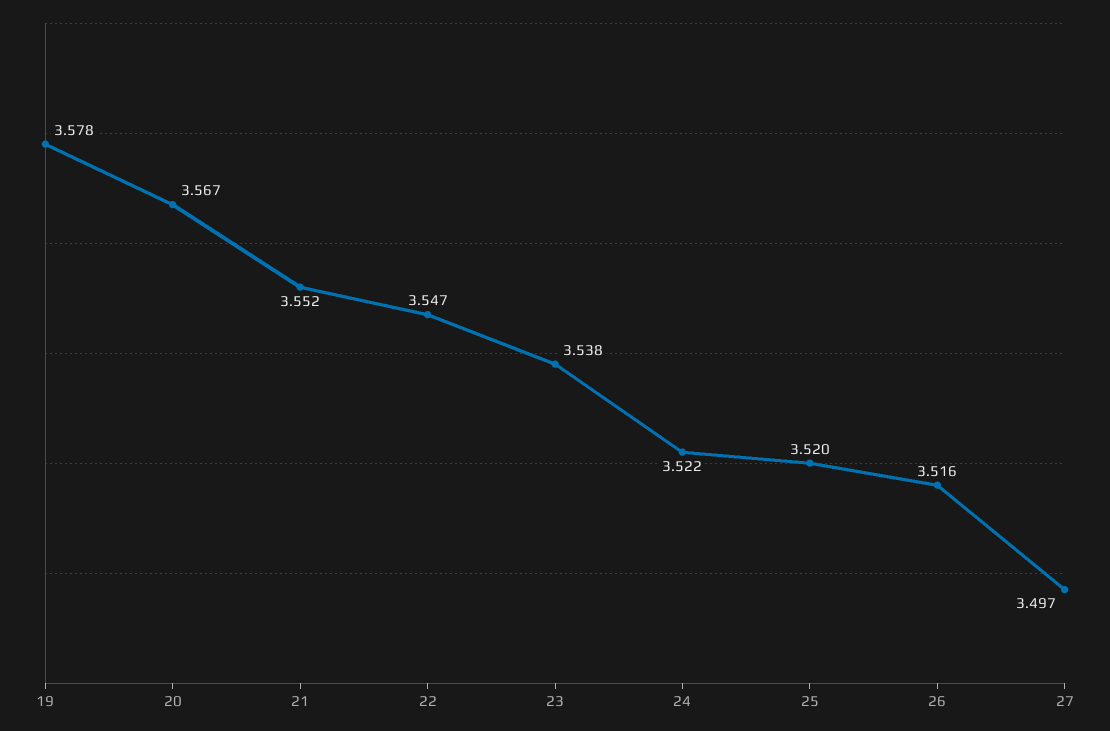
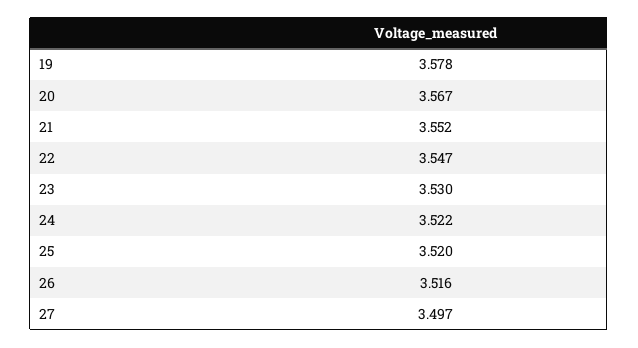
  {
    "19": 3.578,
    "20": 3.567,
    "21": 3.552,
    "22": 3.547,
-   "23": 3.538,
+   "23": 3.53,
    "24": 3.522,
    "25": 3.52,
    "26": 3.516,
    "27": 3.497
  }

